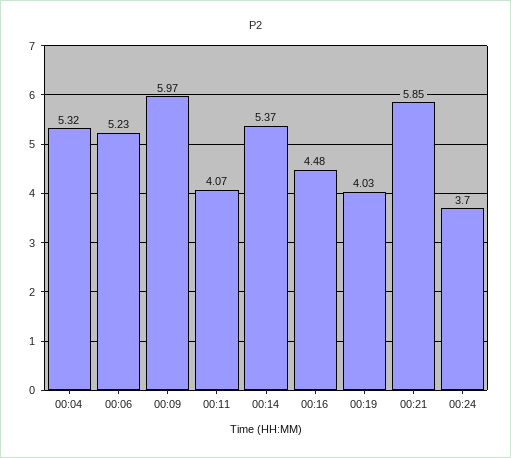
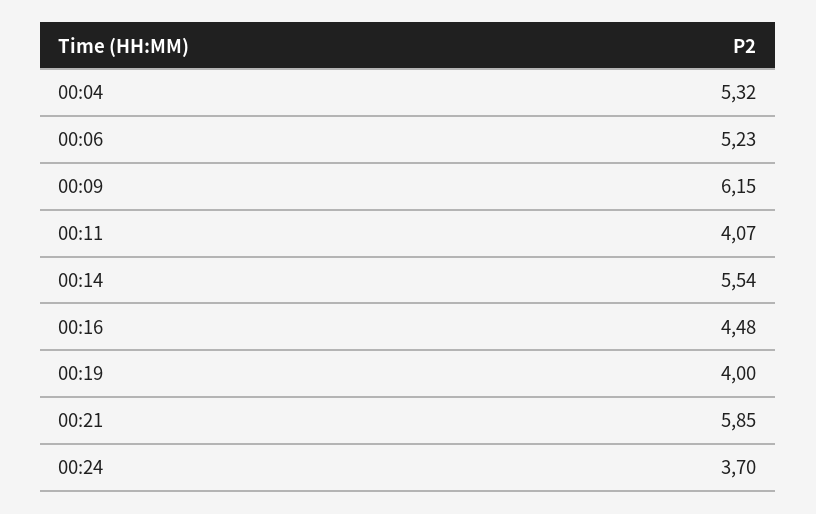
  {
    "00:04": 5.32,
    "00:06": 5.23,
-   "00:09": 5.97,
+   "00:09": 6.15,
    "00:11": 4.07,
-   "00:14": 5.37,
+   "00:14": 5.54,
    "00:16": 4.48,
-   "00:19": 4.03,
+   "00:19": 4,
    "00:21": 5.85,
    "00:24": 3.7
  }

